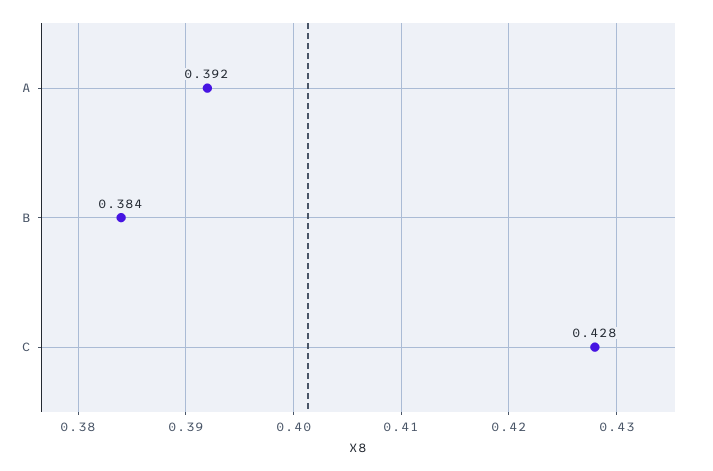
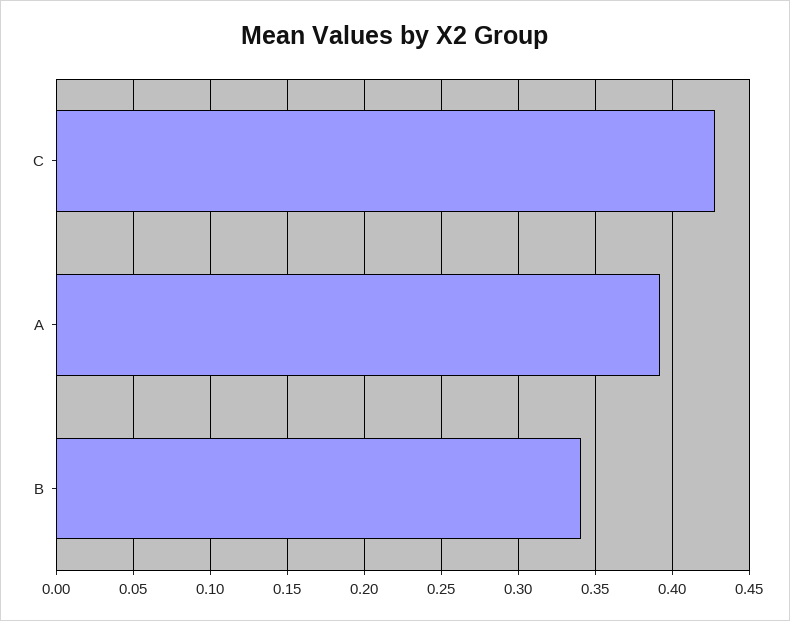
  {
    "A": 0.392,
-   "B": 0.384,
+   "B": 0.34,
    "C": 0.428
  }

